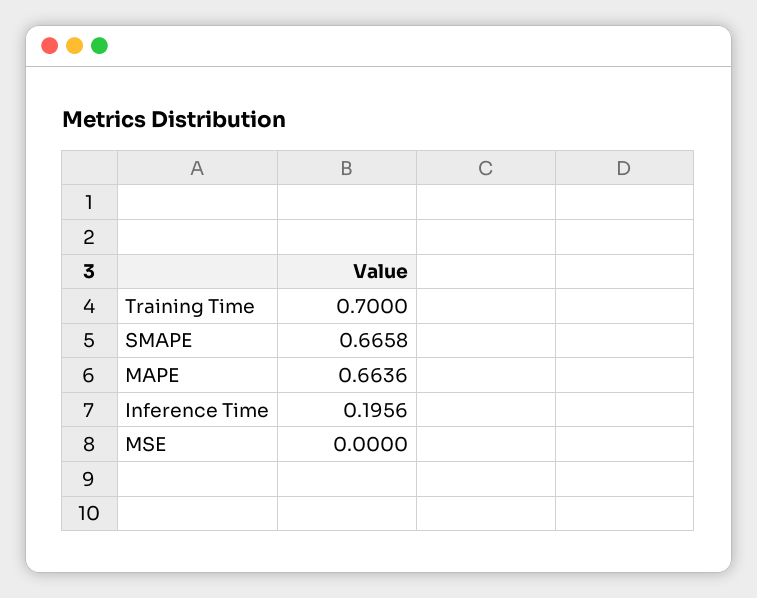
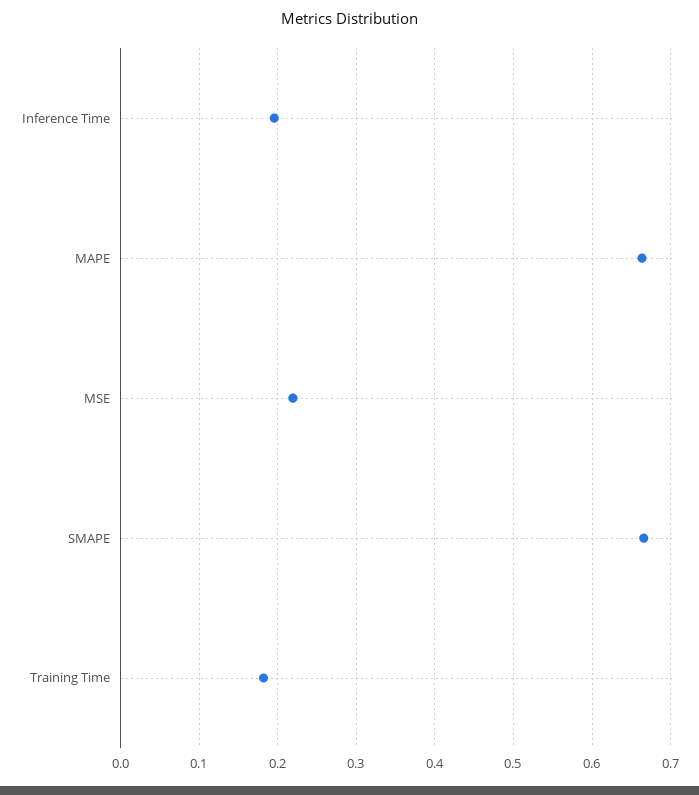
  {
-   "Training Time": 0.7,
+   "Training Time": 0.18,
    "SMAPE": 0.6658,
    "MAPE": 0.6636,
    "Inference Time": 0.1956,
-   "MSE": 0
+   "MSE": 0.22
  }

